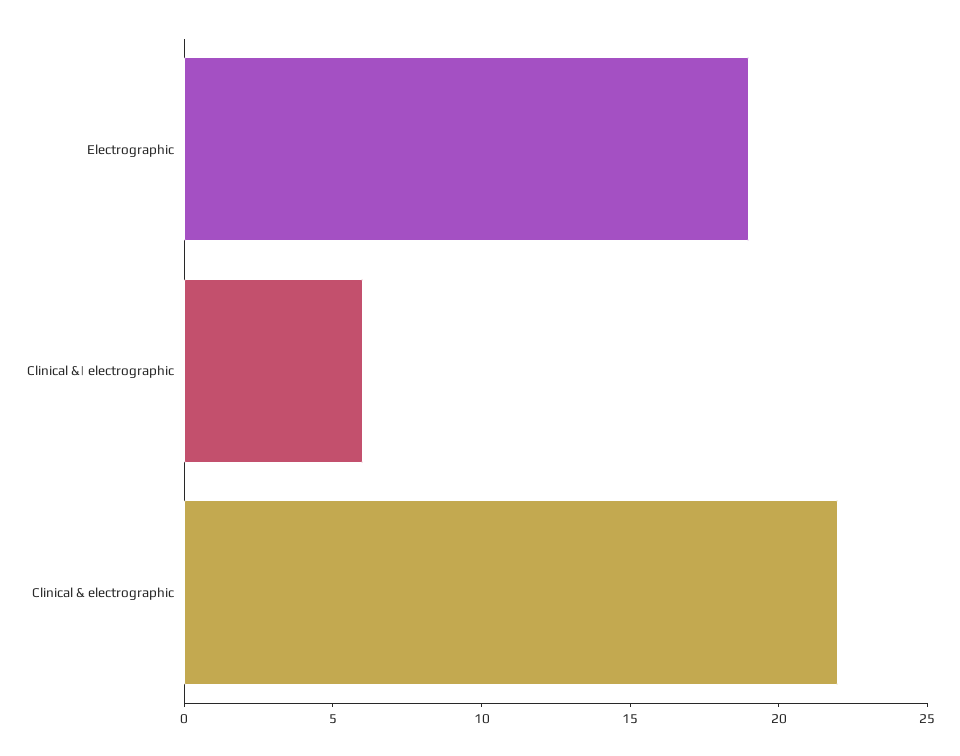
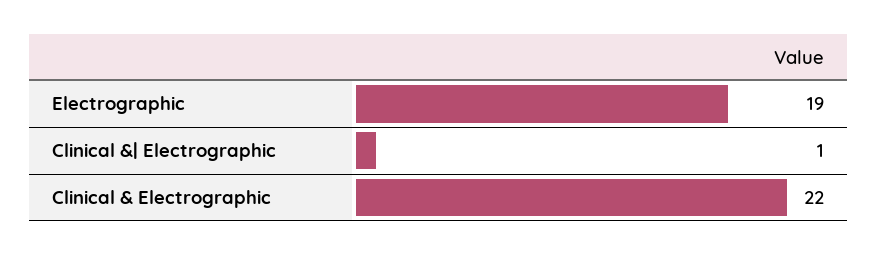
  {
    "Electrographic": 19,
-   "Clinical &| electrographic": 6,
+   "Clinical &| electrographic": 1,
    "Clinical & electrographic": 22
  }

